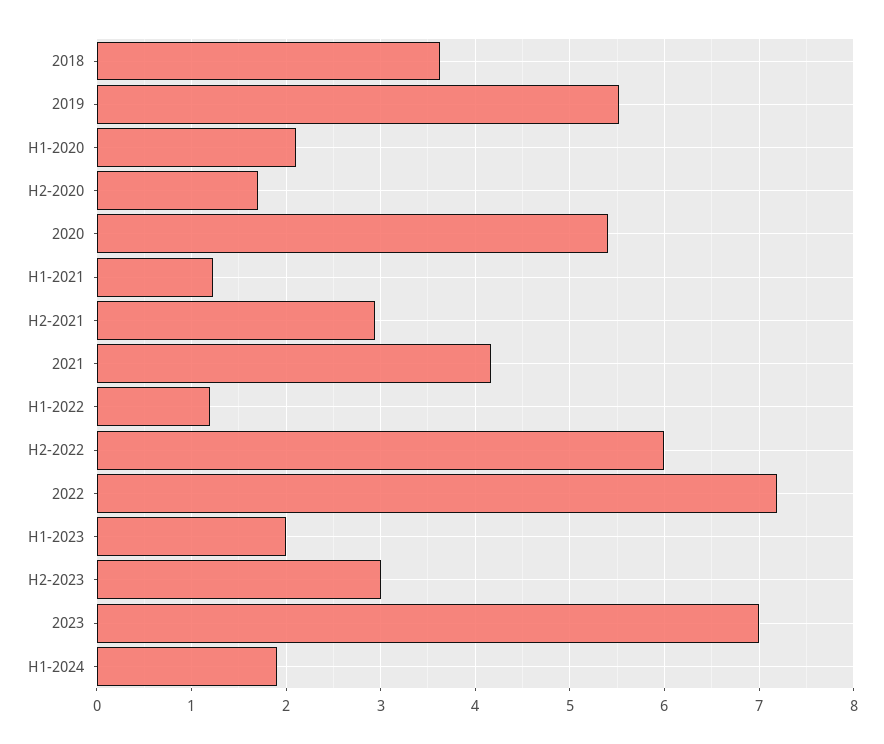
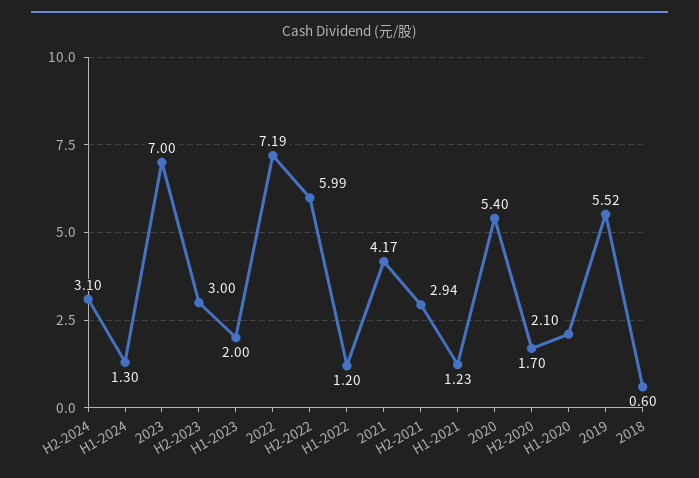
  {
-   "2018": 3.6,
+   "2018": 0.6,
    "2019": 5.52,
    "H1-2020": 2.1,
    "H2-2020": 1.7,
    "2020": 5.4,
    "H1-2021": 1.23,
    "H2-2021": 2.94,
    "2021": 4.17,
    "H1-2022": 1.2,
    "H2-2022": 5.99,
    "2022": 7.19,
    "H1-2023": 2,
    "H2-2023": 3,
    "2023": 7,
-   "H1-2024": 1.9
+   "H1-2024": 1.3,
+   "H2-2024": 3.1
  }

